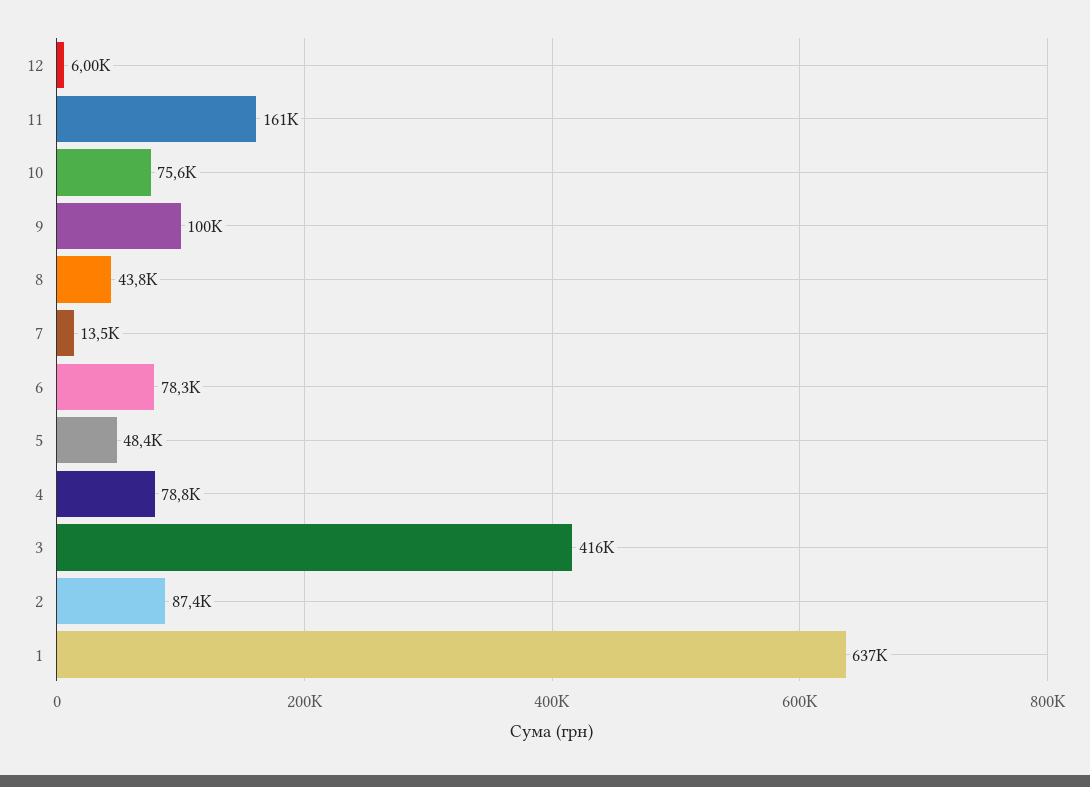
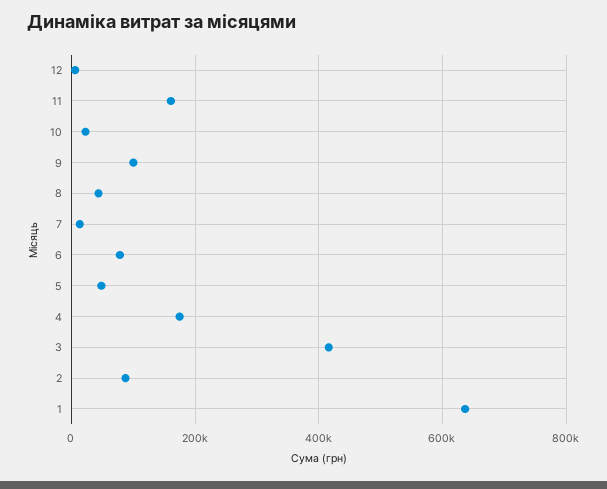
  {
    "12": 6000,
    "11": 161000,
-   "10": 75600,
+   "10": 20000,
    "9": 100000,
    "8": 43800,
    "7": 13500,
    "6": 78300,
    "5": 48400,
-   "4": 78800,
+   "4": 180000,
    "3": 416000,
    "2": 87400,
    "1": 637000
  }

